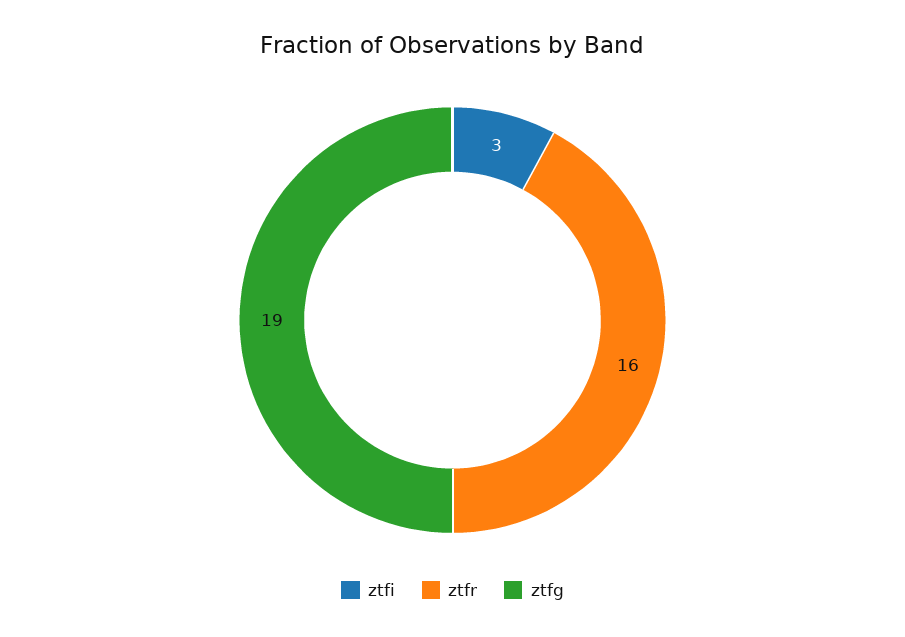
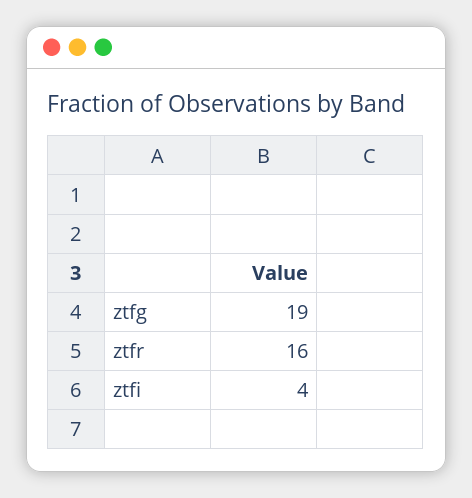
  {
-   "ztfi": 3,
+   "ztfi": 4,
    "ztfr": 16,
    "ztfg": 19
  }

